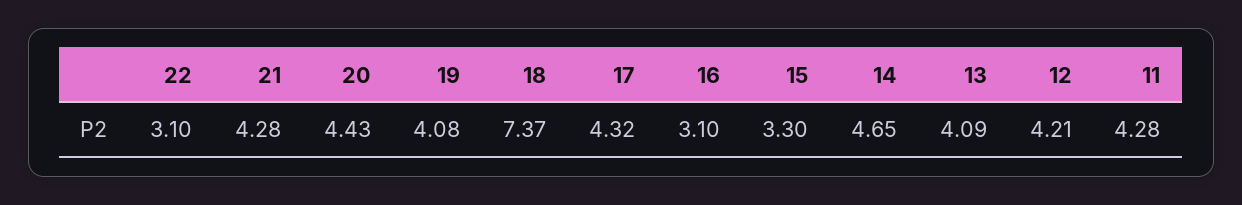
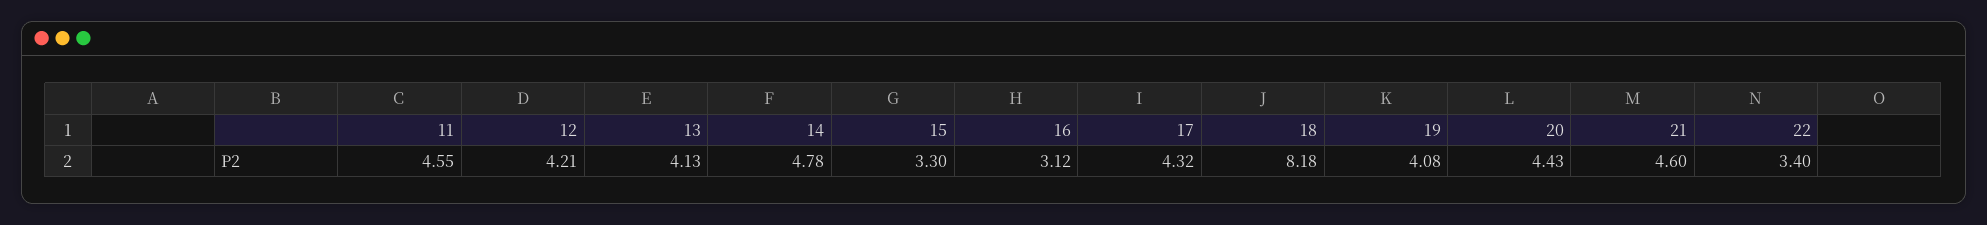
  {
-   "22": 3.1,
+   "22": 3.4,
-   "21": 4.28,
+   "21": 4.6,
    "20": 4.43,
    "19": 4.08,
-   "18": 7.37,
+   "18": 8.18,
    "17": 4.32,
-   "16": 3.1,
+   "16": 3.12,
    "15": 3.3,
-   "14": 4.65,
+   "14": 4.78,
-   "13": 4.09,
+   "13": 4.13,
    "12": 4.21,
-   "11": 4.28
+   "11": 4.55
  }

